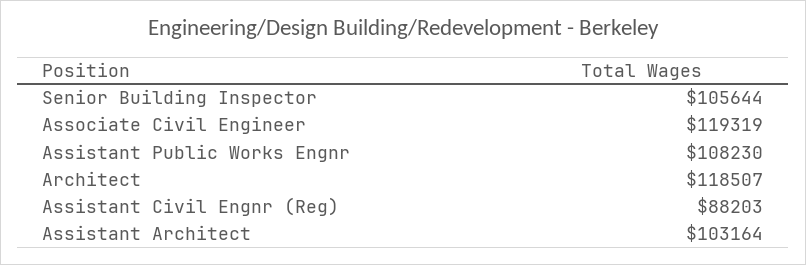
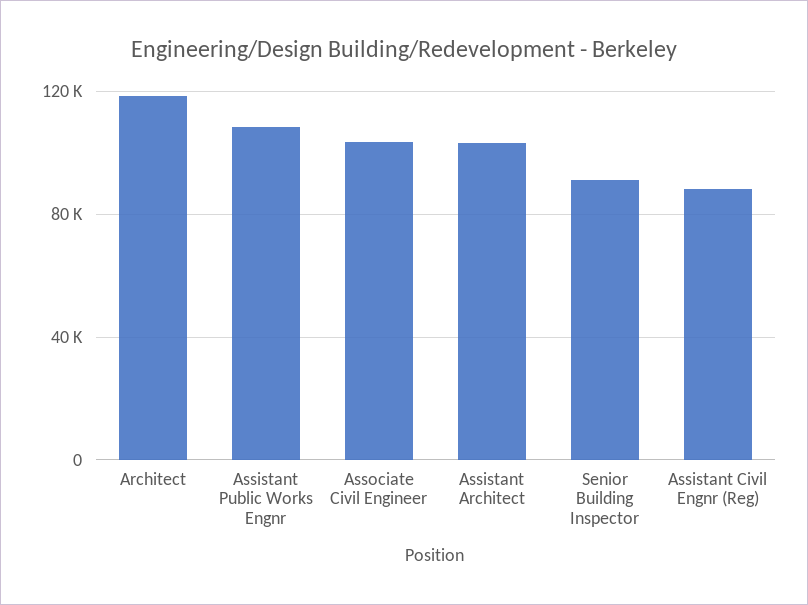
  {
-   "Senior Building Inspector": 105644,
+   "Senior Building Inspector": 90000,
-   "Associate Civil Engineer": 119319,
+   "Associate Civil Engineer": 105000,
    "Assistant Public Works Engnr": 108230,
    "Architect": 118507,
    "Assistant Civil Engnr (Reg)": 88203,
    "Assistant Architect": 103164
  }

